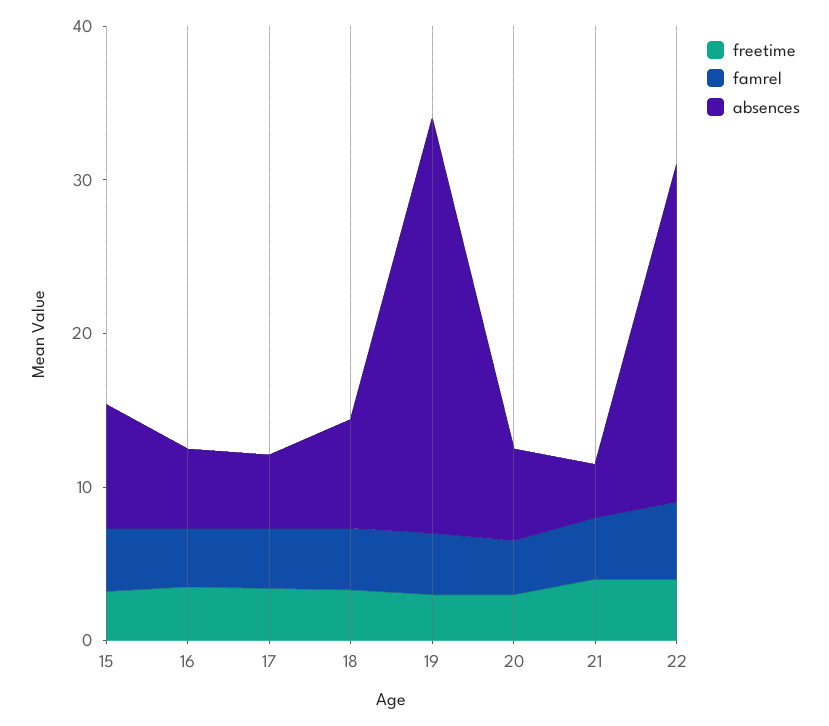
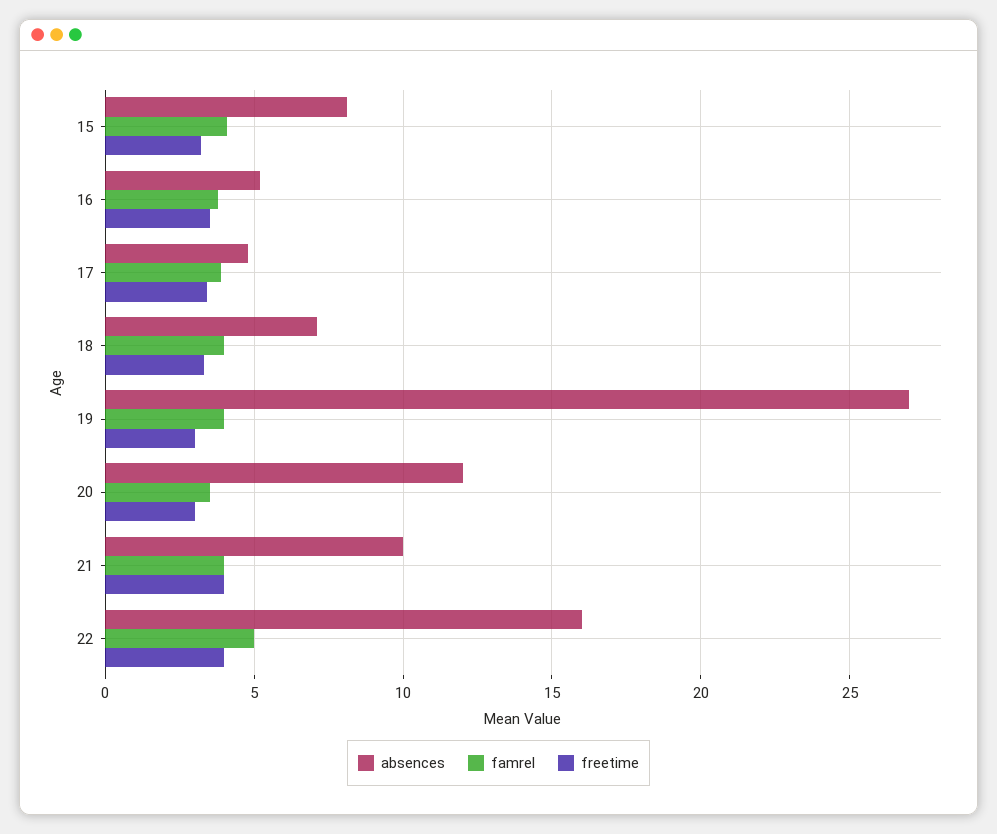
  {
    "freetime": {
      "15": 3,
      "16": 3.5,
      "17": 3.5,
      "18": 3.5,
      "19": 3,
      "20": 3,
      "21": 4,
      "22": 4
    },
    "famrel": {
      "15": 4,
      "16": 4,
      "17": 4,
      "18": 4,
      "19": 4,
      "20": 3.5,
      "21": 4,
      "22": 5
    },
    "absences": {
      "15": 8,
      "16": 5,
      "17": 5,
      "18": 7,
      "19": 27,
-     "20": 6,
+     "20": 12,
-     "21": 4,
+     "21": 10,
-     "22": 22
+     "22": 16
    }
  }

